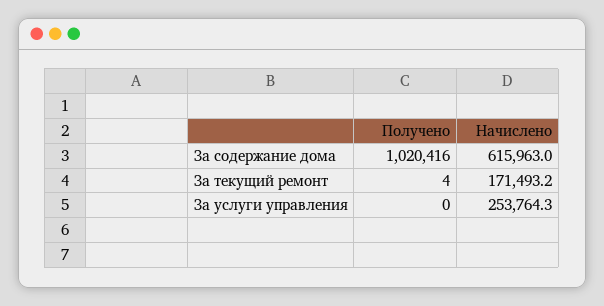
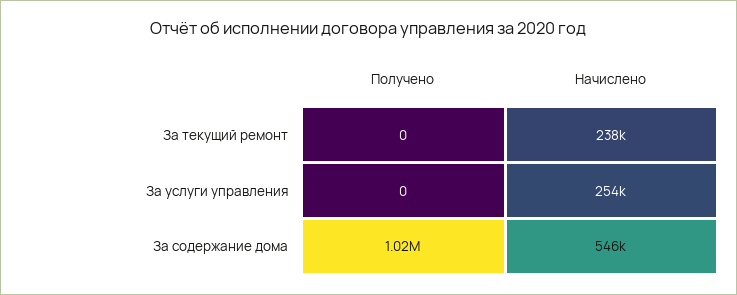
  {
    "Получено": {
      "За содержание дома": 1020416,
-     "За текущий ремонт": 4,
+     "За текущий ремонт": 0,
      "За услуги управления": 0
    },
    "Начислено": {
-     "За содержание дома": 615963,
+     "За содержание дома": 546000,
-     "За текущий ремонт": 171493.2,
+     "За текущий ремонт": 238000,
      "За услуги управления": 253764.3
    }
  }

